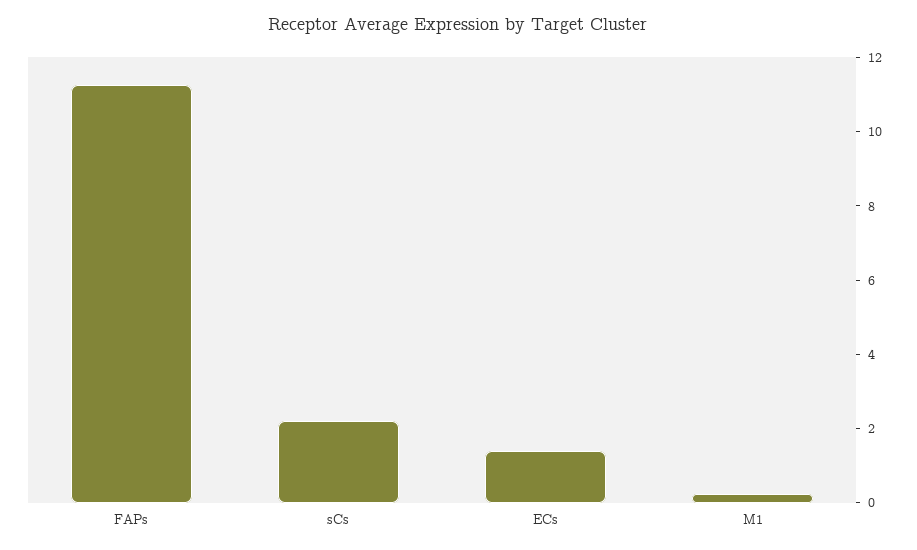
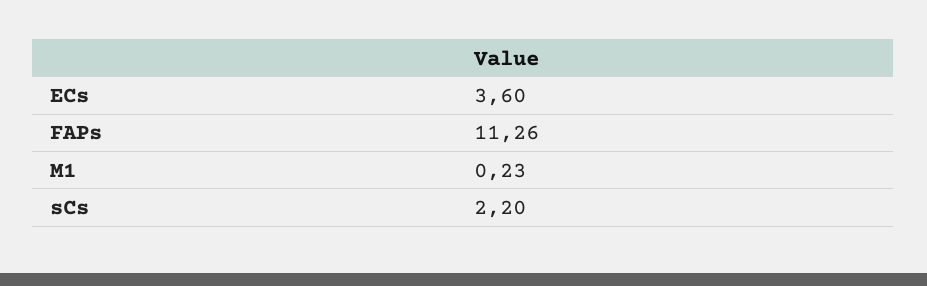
  {
    "FAPs": 11.26,
    "sCs": 2.2,
-   "ECs": 1.5,
+   "ECs": 3.6,
    "M1": 0.23
  }

